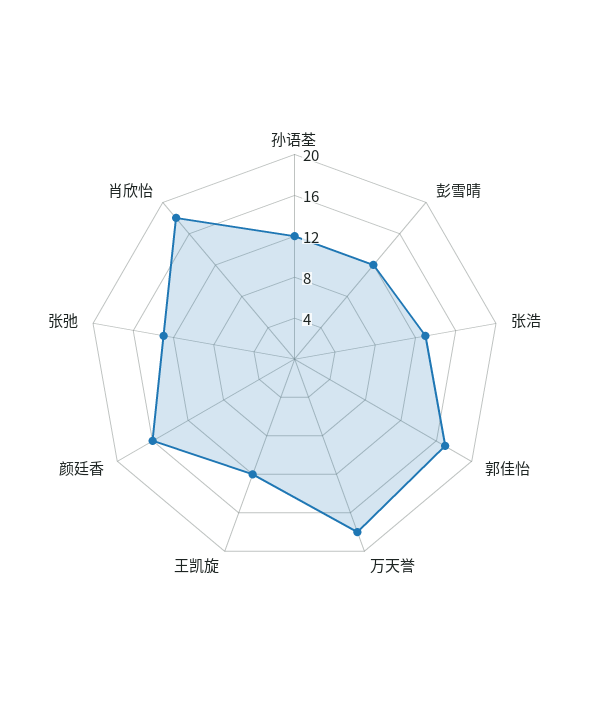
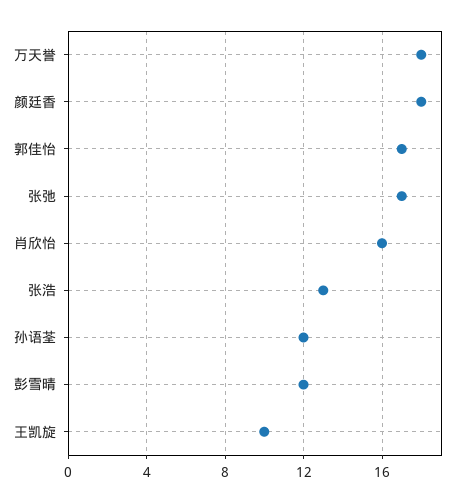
  {
    "孙语荃": 12,
    "彭雪晴": 12,
    "张浩": 13,
    "郭佳怡": 17,
    "万天誉": 18,
-   "王凯旋": 12,
+   "王凯旋": 10,
-   "颜廷香": 16,
+   "颜廷香": 18,
-   "张弛": 13,
+   "张弛": 17,
-   "肖欣怡": 18
+   "肖欣怡": 16
  }

